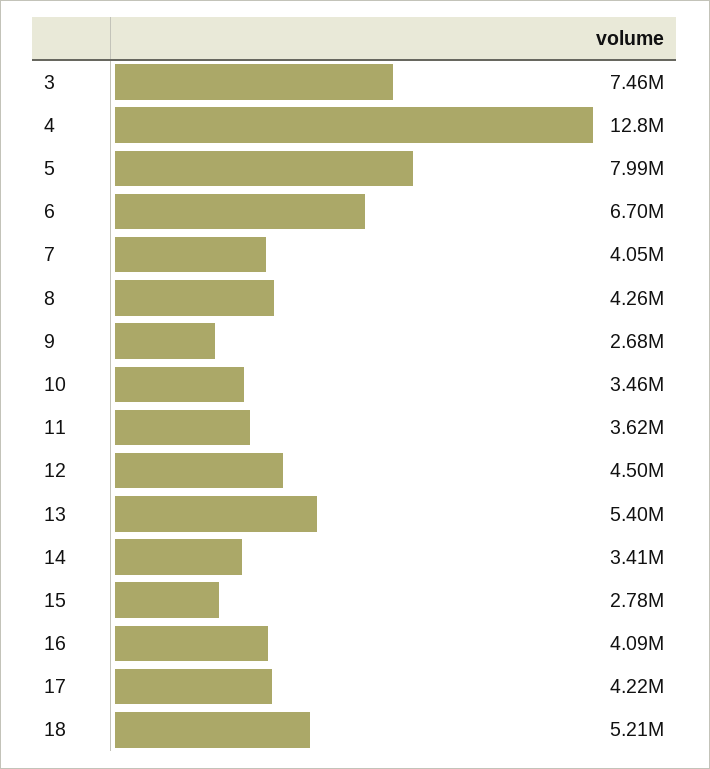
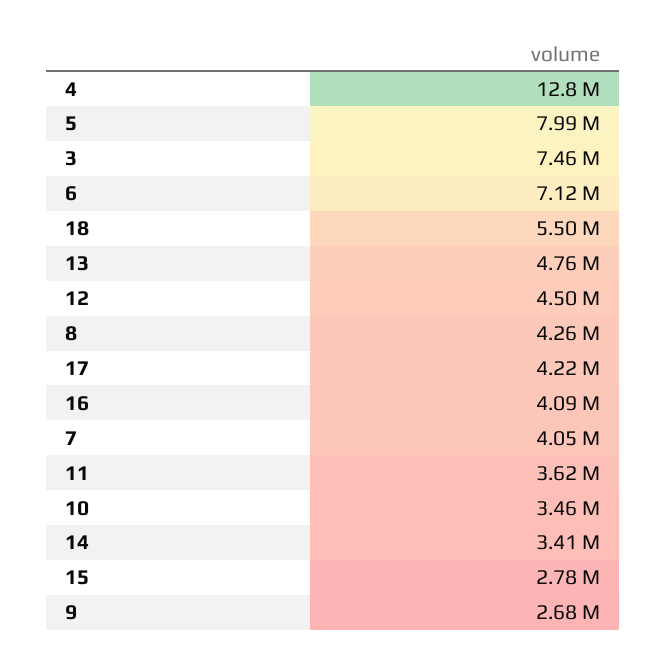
  {
    "3": 7460000,
    "4": 12800000,
    "5": 7990000,
-   "6": 6700000,
+   "6": 7120000,
    "7": 4050000,
    "8": 4260000,
    "9": 2680000,
    "10": 3460000,
    "11": 3620000,
    "12": 4500000,
-   "13": 5400000,
+   "13": 4760000,
    "14": 3410000,
    "15": 2780000,
    "16": 4090000,
    "17": 4220000,
-   "18": 5210000
+   "18": 5500000
  }

